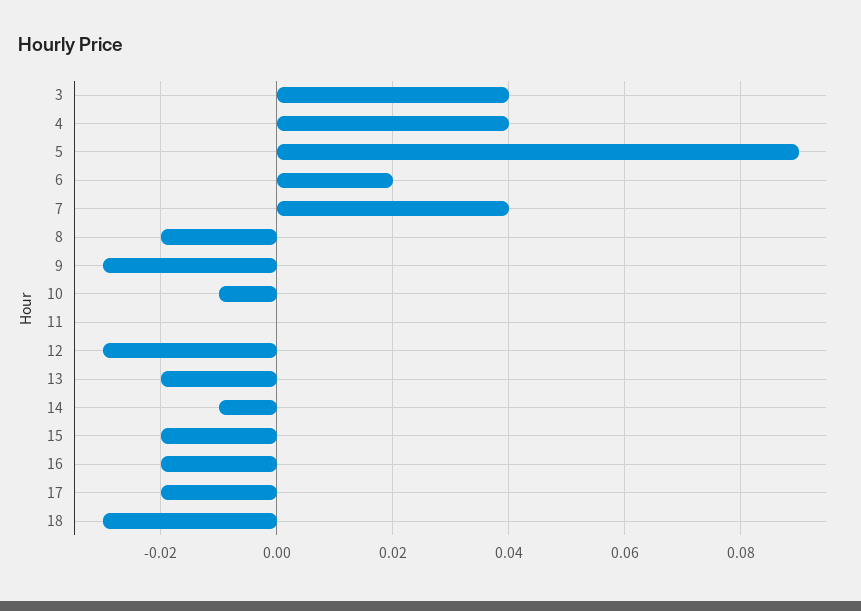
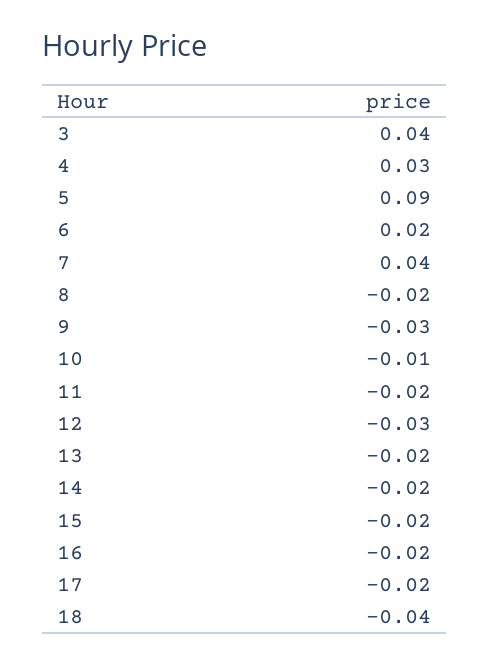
  {
    "3": 0.04,
-   "4": 0.04,
+   "4": 0.03,
    "5": 0.09,
    "6": 0.02,
    "7": 0.04,
    "8": -0.02,
    "9": -0.03,
    "10": -0.01,
-   "11": 0,
+   "11": -0.02,
    "12": -0.03,
    "13": -0.02,
-   "14": -0.01,
+   "14": -0.02,
    "15": -0.02,
    "16": -0.02,
    "17": -0.02,
-   "18": -0.03
+   "18": -0.04
  }

